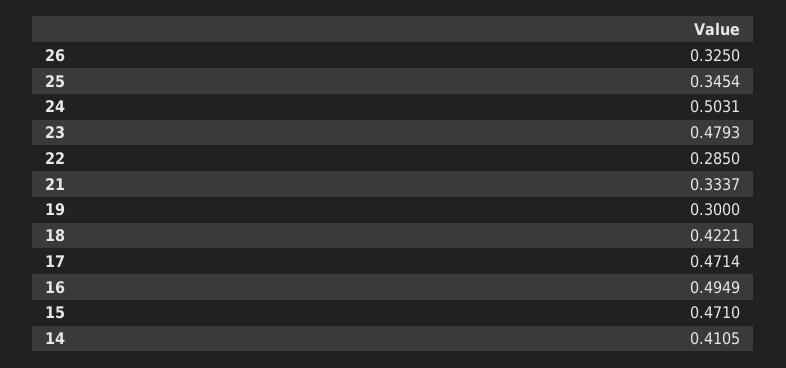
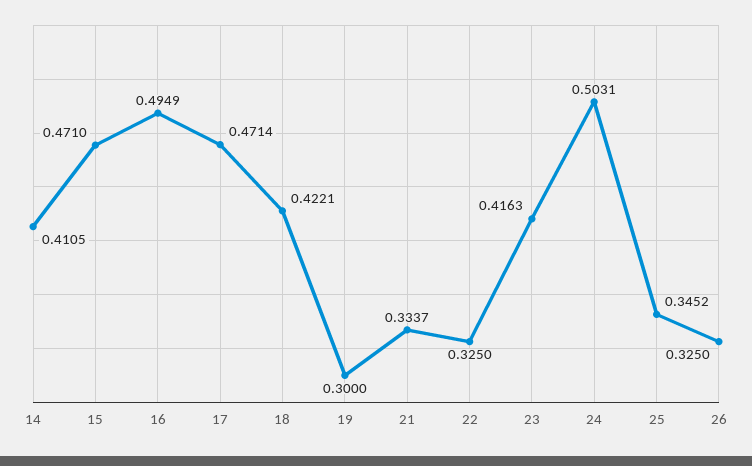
  {
    "26": 0.325,
-   "25": 0.3454,
+   "25": 0.3452,
    "24": 0.5031,
-   "23": 0.4793,
+   "23": 0.4163,
-   "22": 0.285,
+   "22": 0.325,
    "21": 0.3337,
    "19": 0.3,
    "18": 0.4221,
    "17": 0.4714,
    "16": 0.4949,
    "15": 0.471,
    "14": 0.4105
  }

